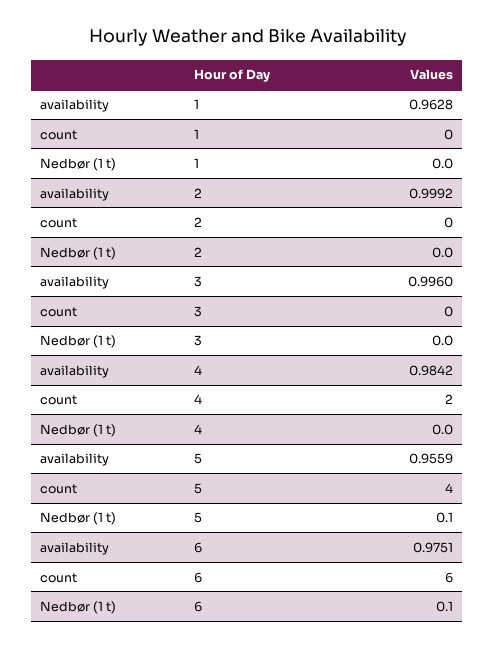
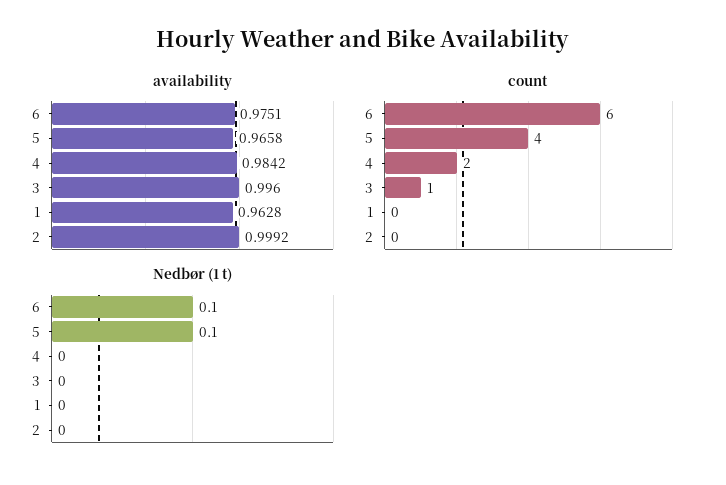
  {
    "availability": {
      "1": 0.9628,
      "2": 0.9992,
      "3": 0.996,
      "4": 0.9842,
-     "5": 0.9559,
+     "5": 0.9658,
      "6": 0.9751
    },
    "count": {
      "1": 0,
      "2": 0,
-     "3": 0,
+     "3": 1,
      "4": 2,
      "5": 4,
      "6": 6
    },
    "Nedbør (1 t)": {
      "1": 0,
      "2": 0,
      "3": 0,
      "4": 0,
      "5": 0.1,
      "6": 0.1
    }
  }

